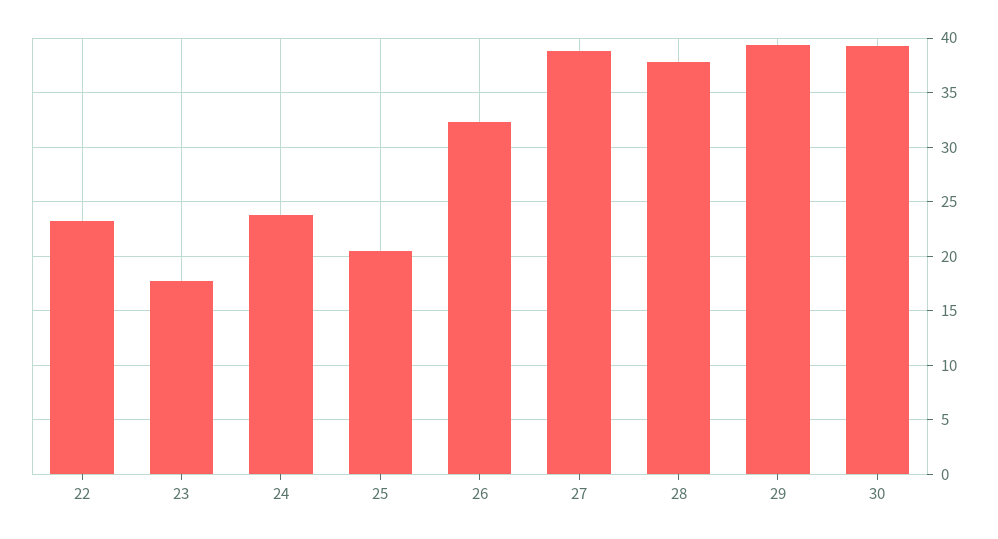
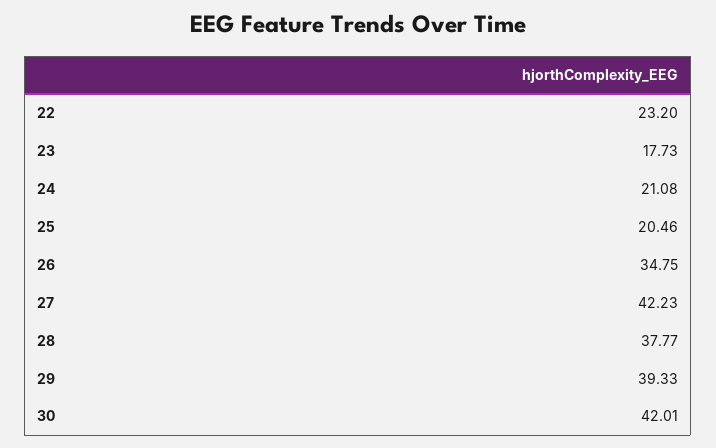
  {
    "22": 23.2,
    "23": 17.73,
-   "24": 24,
+   "24": 21.08,
    "25": 20.46,
-   "26": 32,
+   "26": 34.75,
-   "27": 39,
+   "27": 42.23,
    "28": 37.77,
    "29": 39.33,
-   "30": 39
+   "30": 42.01
  }

